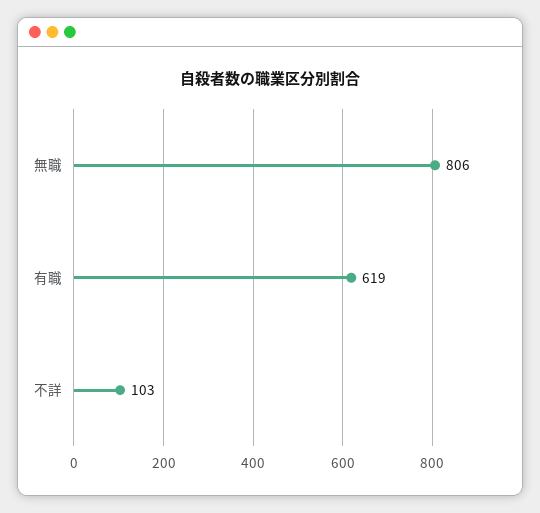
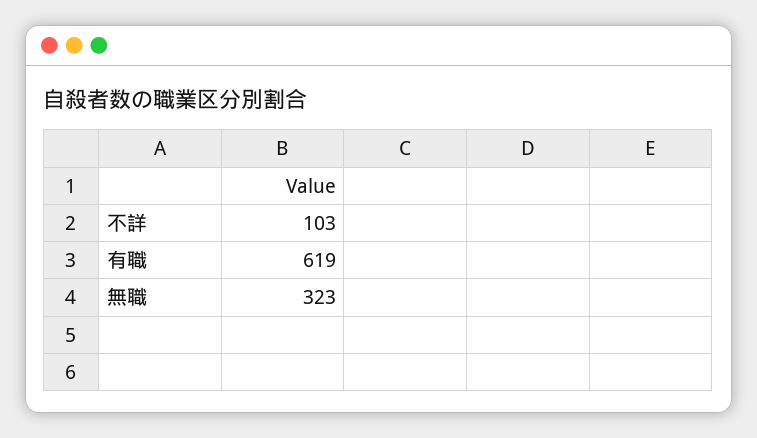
  {
-   "無職": 806,
+   "無職": 323,
    "有職": 619,
    "不詳": 103
  }

